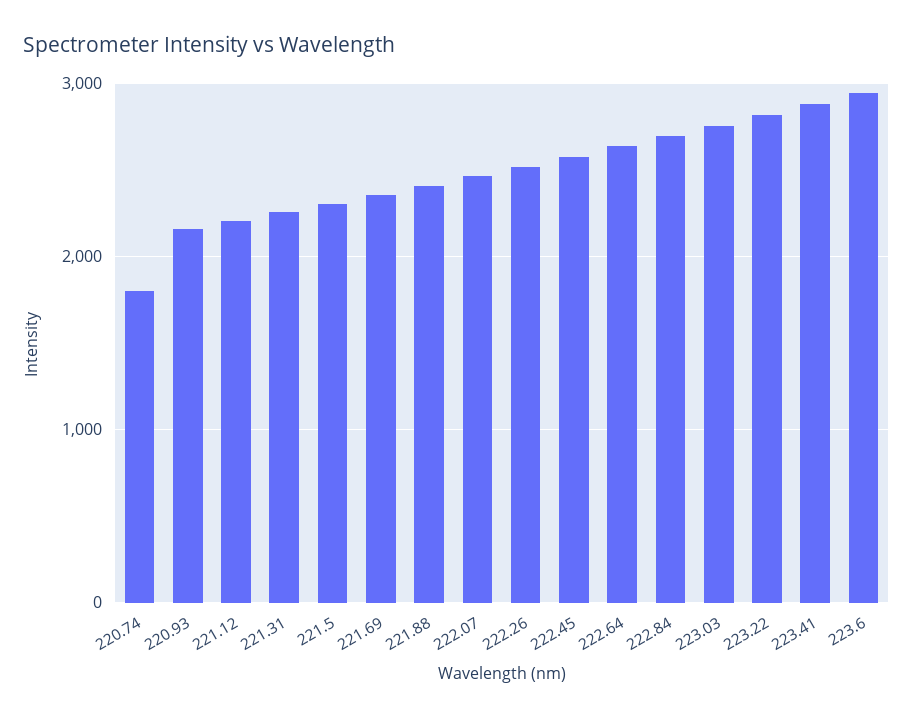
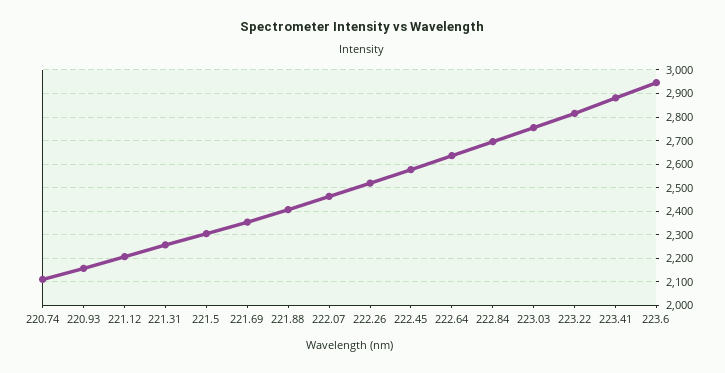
  {
-   "220.74": 1800,
+   "220.74": 2100,
    "220.93": 2150,
    "221.12": 2200,
    "221.31": 2250,
    "221.5": 2300,
    "221.69": 2350,
    "221.88": 2400,
    "222.07": 2450,
    "222.26": 2500,
    "222.45": 2600,
    "222.64": 2650,
    "222.84": 2700,
    "223.03": 2750,
    "223.22": 2800,
    "223.41": 2900,
    "223.6": 2950
  }

